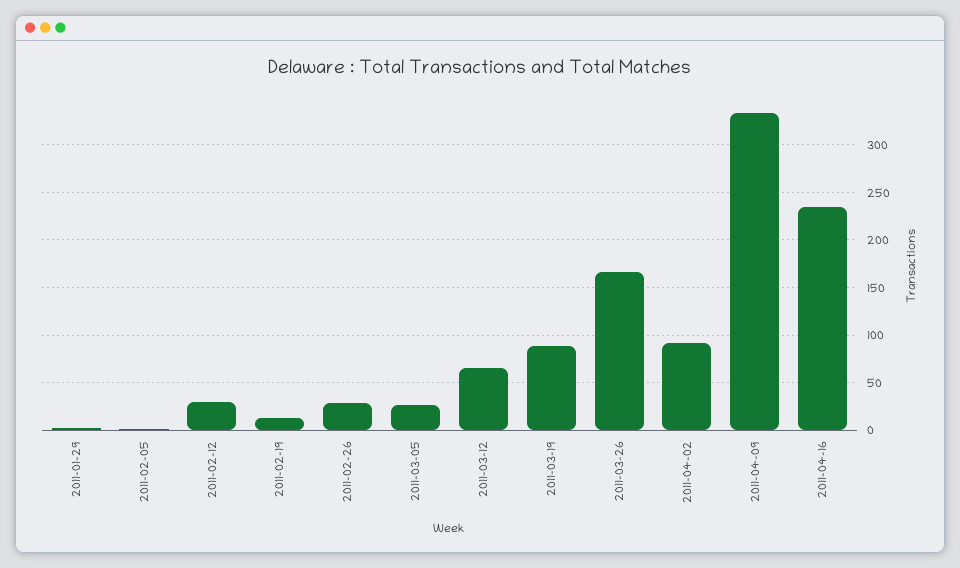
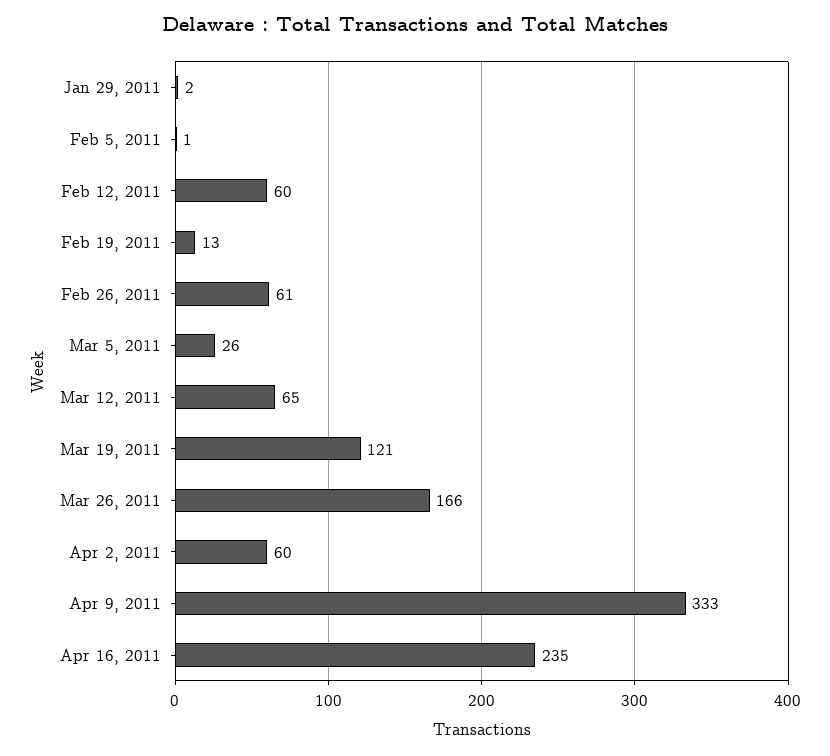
  {
    "2011-01-29": 2,
    "2011-02-05": 1,
-   "2011-02-12": 30,
+   "2011-02-12": 60,
    "2011-02-19": 13,
-   "2011-02-26": 30,
+   "2011-02-26": 61,
    "2011-03-05": 26,
    "2011-03-12": 65,
-   "2011-03-19": 90,
+   "2011-03-19": 121,
    "2011-03-26": 166,
-   "2011-04-02": 90,
+   "2011-04-02": 60,
    "2011-04-09": 333,
    "2011-04-16": 235
  }

